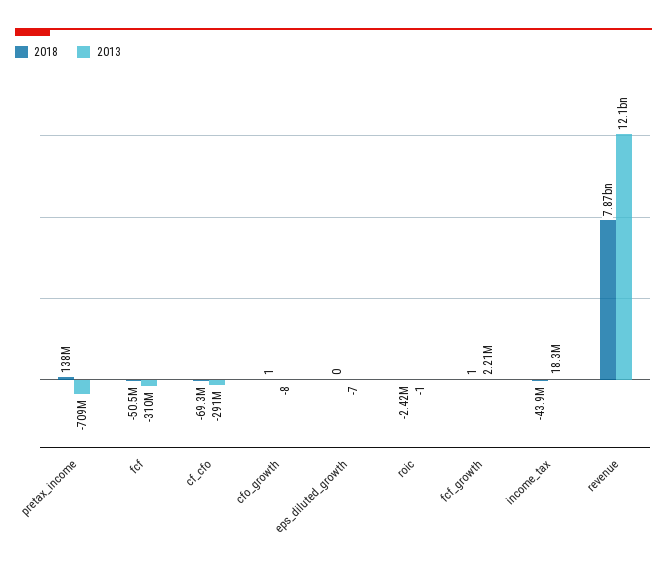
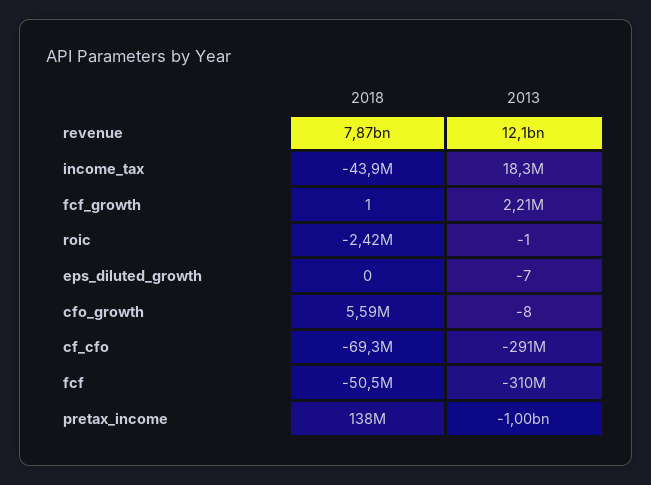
  {
    "2018": {
      "pretax_income": 138000000,
      "fcf": -50500000,
      "cf_cfo": -69300000,
-     "cfo_growth": 1,
+     "cfo_growth": 5590000,
      "eps_diluted_growth": 0,
      "roic": -2420000,
      "fcf_growth": 1,
      "income_tax": -43900000,
      "revenue": 7870000000
    },
    "2013": {
-     "pretax_income": -709000000,
+     "pretax_income": -1000000000,
      "fcf": -310000000,
      "cf_cfo": -291000000,
      "cfo_growth": -8,
      "eps_diluted_growth": -7,
      "roic": -1,
      "fcf_growth": 2210000,
      "income_tax": 18300000,
      "revenue": 12100000000
    }
  }

